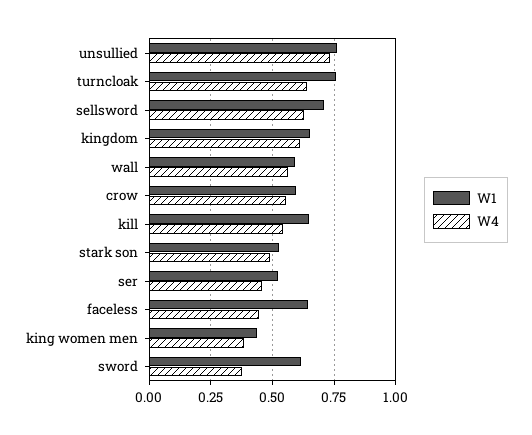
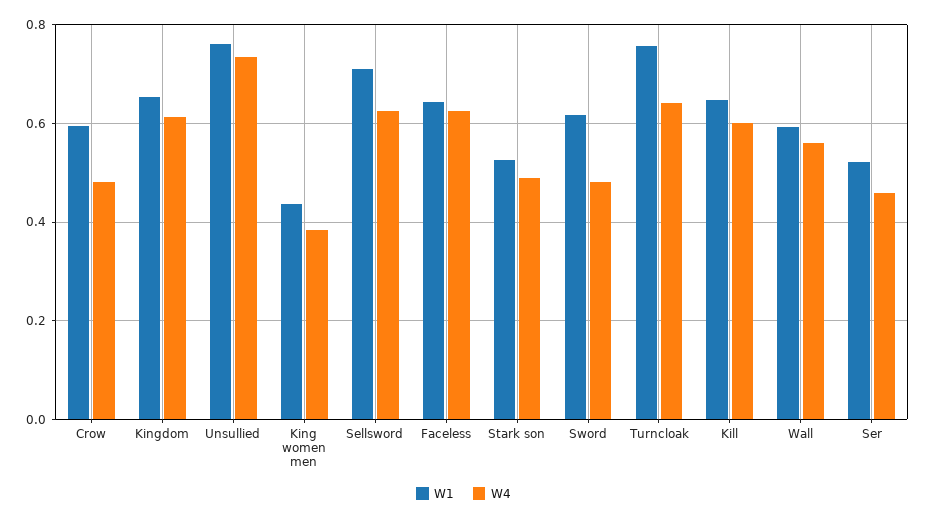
  {
    "W1": {
      "unsullied": 0.76,
      "turncloak": 0.76,
      "sellsword": 0.72,
      "kingdom": 0.66,
      "wall": 0.6,
      "crow": 0.6,
      "kill": 0.64,
      "stark son": 0.52,
      "ser": 0.52,
      "faceless": 0.64,
      "king women men": 0.44,
      "sword": 0.62
    },
    "W4": {
      "unsullied": 0.74,
      "turncloak": 0.64,
      "sellsword": 0.62,
      "kingdom": 0.62,
      "wall": 0.56,
-     "crow": 0.55,
+     "crow": 0.48,
-     "kill": 0.55,
+     "kill": 0.6,
      "stark son": 0.48,
      "ser": 0.46,
-     "faceless": 0.45,
+     "faceless": 0.62,
      "king women men": 0.38,
-     "sword": 0.375
+     "sword": 0.48
    }
  }

